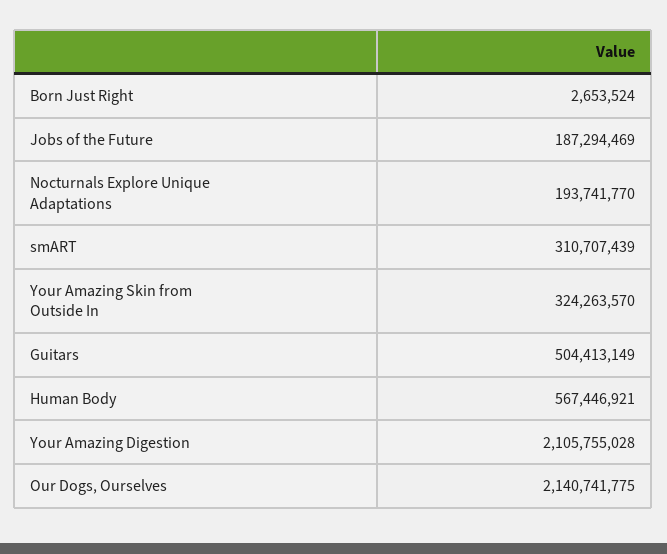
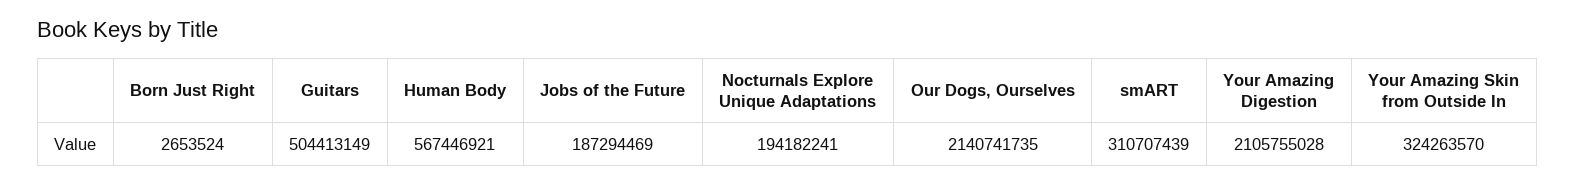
  {
    "Born Just Right": 2653524,
    "Jobs of the Future": 187294469,
-   "Nocturnals Explore Unique Adaptations": 193741770,
+   "Nocturnals Explore Unique Adaptations": 194182241,
    "smART": 310707439,
    "Your Amazing Skin from Outside In": 324263570,
    "Guitars": 504413149,
    "Human Body": 567446921,
    "Your Amazing Digestion": 2105755028,
-   "Our Dogs, Ourselves": 2140741775
+   "Our Dogs, Ourselves": 2140741735
  }

